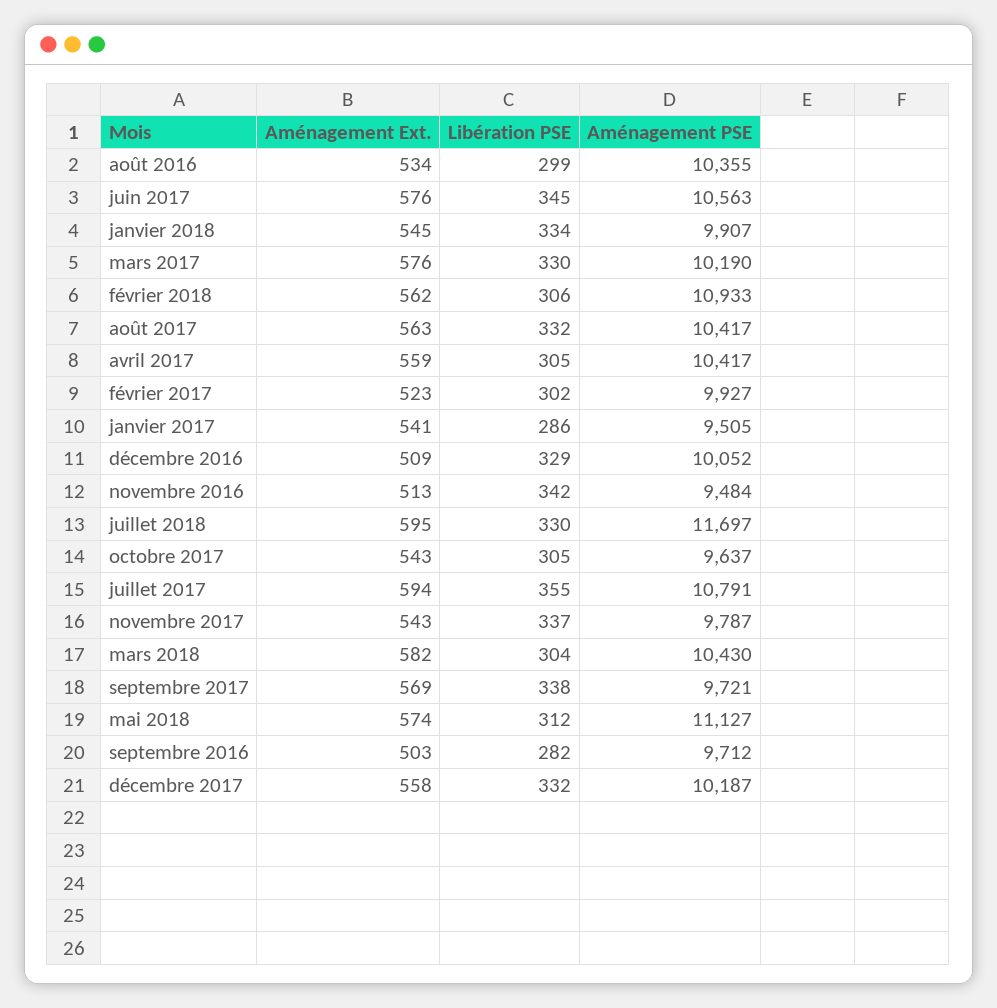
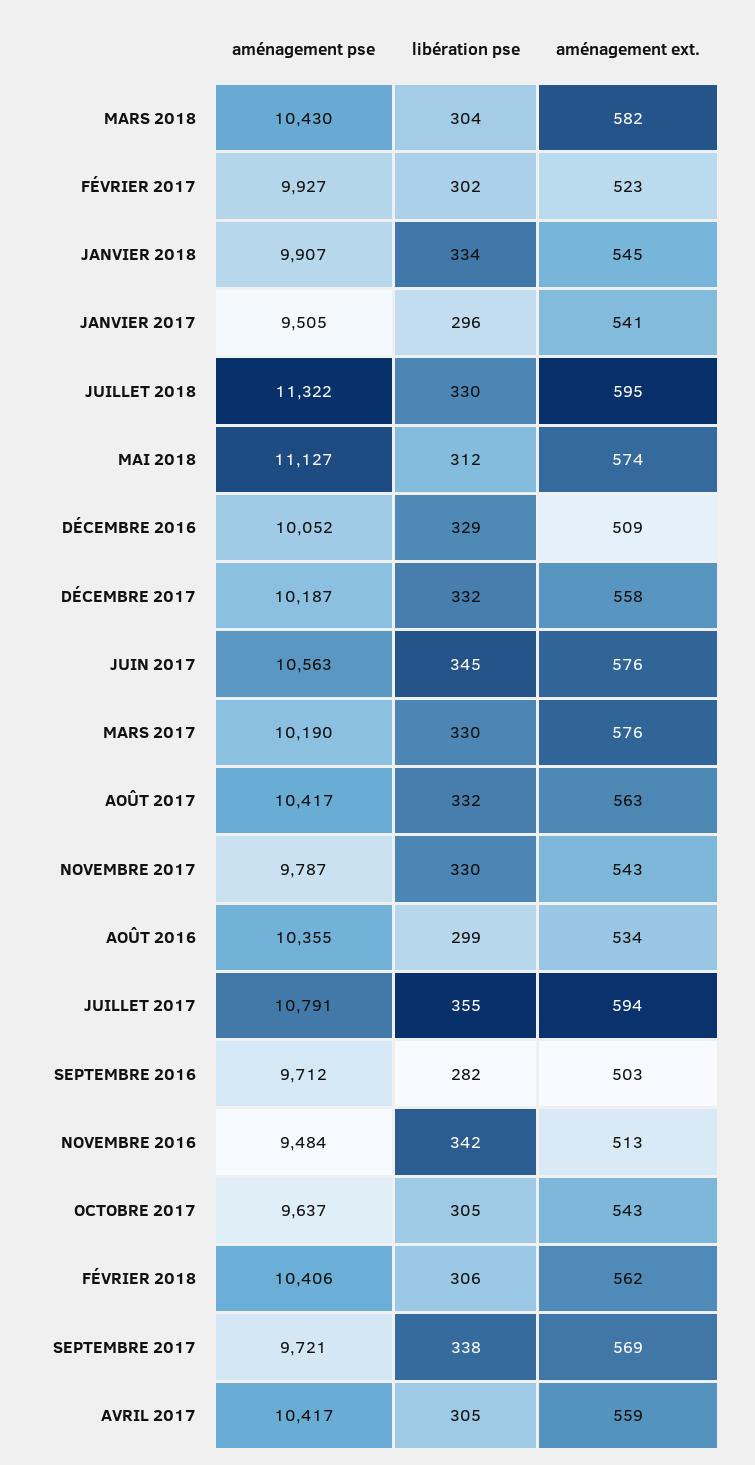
  {
    "Aménagement Ext.": {
      "août 2016": 534,
      "juin 2017": 576,
      "janvier 2018": 545,
      "mars 2017": 576,
      "février 2018": 562,
      "août 2017": 563,
      "avril 2017": 559,
      "février 2017": 523,
      "janvier 2017": 541,
      "décembre 2016": 509,
      "novembre 2016": 513,
      "juillet 2018": 595,
      "octobre 2017": 543,
      "juillet 2017": 594,
      "novembre 2017": 543,
      "mars 2018": 582,
      "septembre 2017": 569,
      "mai 2018": 574,
      "septembre 2016": 503,
      "décembre 2017": 558
    },
    "Libération PSE": {
      "août 2016": 299,
      "juin 2017": 345,
      "janvier 2018": 334,
      "mars 2017": 330,
      "février 2018": 306,
      "août 2017": 332,
      "avril 2017": 305,
      "février 2017": 302,
-     "janvier 2017": 286,
+     "janvier 2017": 296,
      "décembre 2016": 329,
      "novembre 2016": 342,
      "juillet 2018": 330,
      "octobre 2017": 305,
      "juillet 2017": 355,
-     "novembre 2017": 337,
+     "novembre 2017": 330,
      "mars 2018": 304,
      "septembre 2017": 338,
      "mai 2018": 312,
      "septembre 2016": 282,
      "décembre 2017": 332
    },
    "Aménagement PSE": {
      "août 2016": 10355,
      "juin 2017": 10563,
      "janvier 2018": 9907,
      "mars 2017": 10190,
-     "février 2018": 10933,
+     "février 2018": 10406,
      "août 2017": 10417,
      "avril 2017": 10417,
      "février 2017": 9927,
      "janvier 2017": 9505,
      "décembre 2016": 10052,
      "novembre 2016": 9484,
-     "juillet 2018": 11697,
+     "juillet 2018": 11322,
      "octobre 2017": 9637,
      "juillet 2017": 10791,
      "novembre 2017": 9787,
      "mars 2018": 10430,
      "septembre 2017": 9721,
      "mai 2018": 11127,
      "septembre 2016": 9712,
      "décembre 2017": 10187
    }
  }

